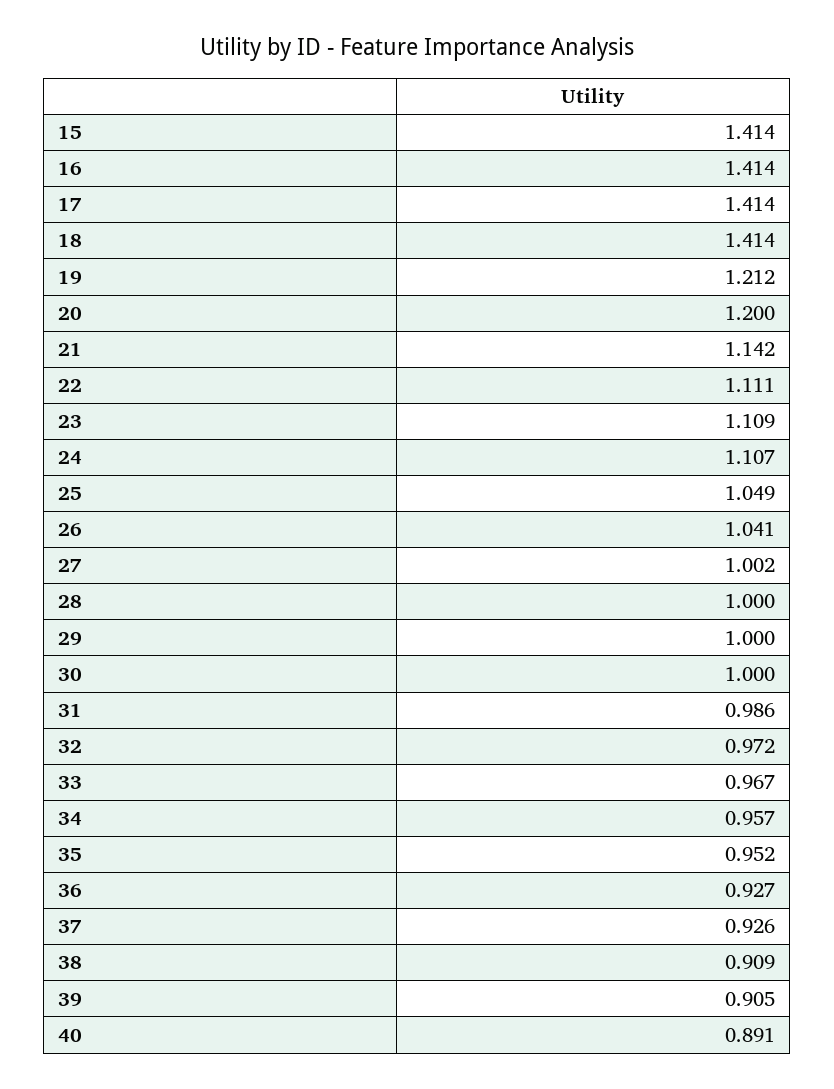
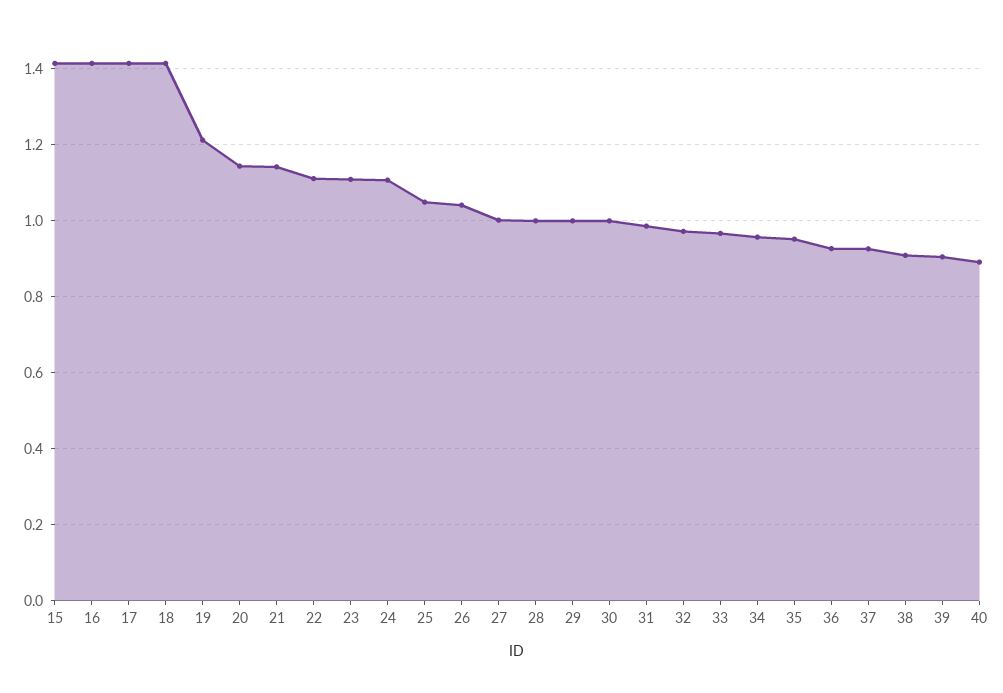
  {
    "15": 1.414,
    "16": 1.414,
    "17": 1.414,
    "18": 1.414,
    "19": 1.212,
-   "20": 1.2,
+   "20": 1.14,
    "21": 1.142,
    "22": 1.111,
    "23": 1.109,
    "24": 1.107,
    "25": 1.049,
    "26": 1.041,
    "27": 1.002,
    "28": 1,
    "29": 1,
    "30": 1,
    "31": 0.986,
    "32": 0.972,
    "33": 0.967,
    "34": 0.957,
    "35": 0.952,
    "36": 0.927,
    "37": 0.926,
    "38": 0.909,
    "39": 0.905,
    "40": 0.891
  }

